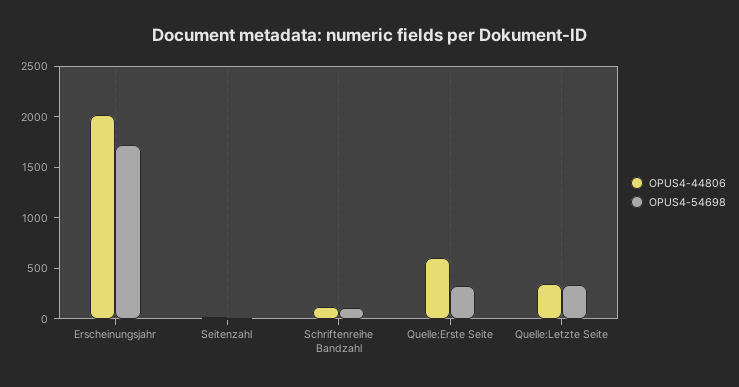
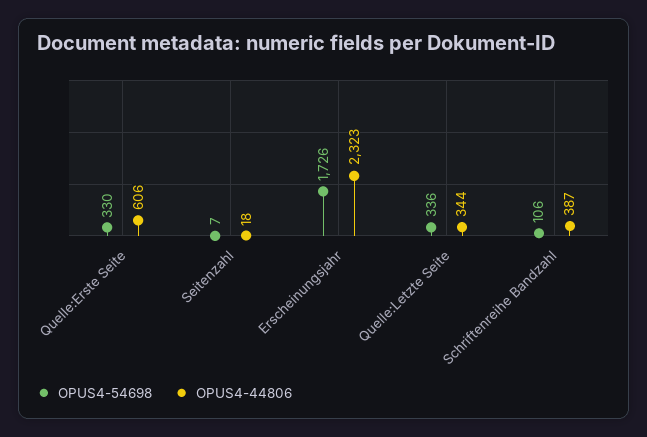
  {
    "OPUS4-44806": {
-     "Erscheinungsjahr": 2000,
+     "Erscheinungsjahr": 2323,
      "Seitenzahl": 18,
-     "Schriftenreihe Bandzahl": 100,
+     "Schriftenreihe Bandzahl": 387,
      "Quelle:Erste Seite": 606,
      "Quelle:Letzte Seite": 344
    },
    "OPUS4-54698": {
      "Erscheinungsjahr": 1726,
      "Seitenzahl": 7,
      "Schriftenreihe Bandzahl": 106,
      "Quelle:Erste Seite": 330,
      "Quelle:Letzte Seite": 336
    }
  }

